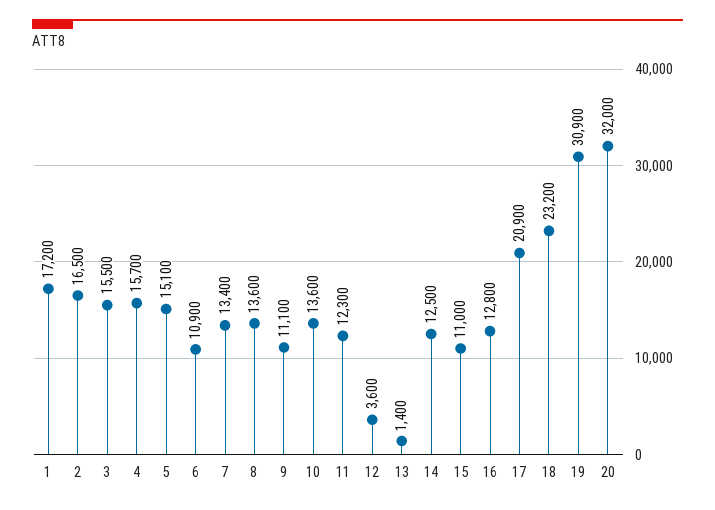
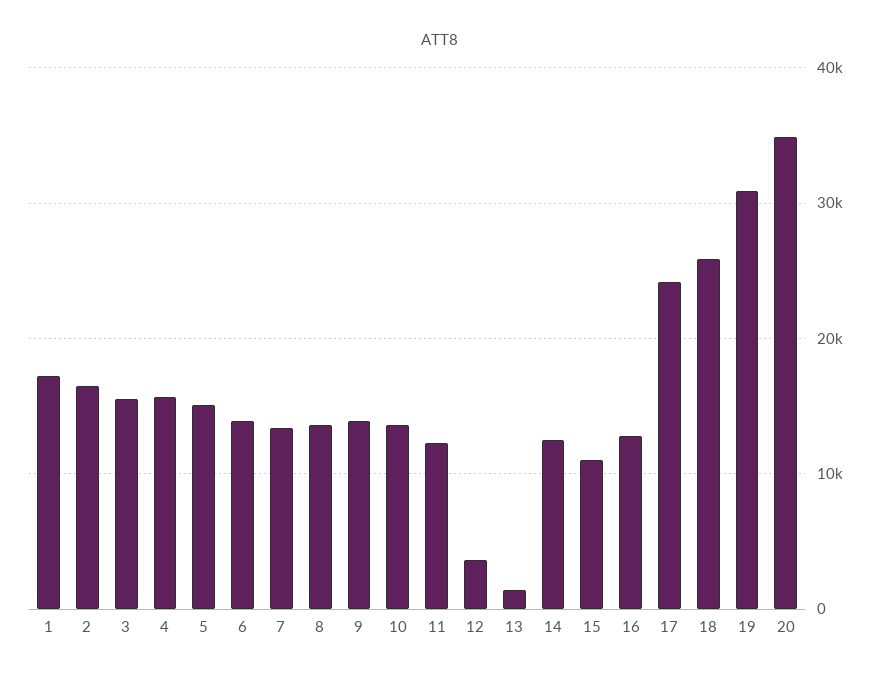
  {
    "1": 17200,
    "2": 16500,
    "3": 15500,
    "4": 15700,
    "5": 15100,
-   "6": 10900,
+   "6": 14000,
    "7": 13400,
    "8": 13600,
-   "9": 11100,
+   "9": 14000,
    "10": 13600,
    "11": 12300,
    "12": 3600,
    "13": 1400,
    "14": 12500,
    "15": 11000,
    "16": 12800,
-   "17": 20900,
+   "17": 24000,
-   "18": 23200,
+   "18": 26000,
    "19": 30900,
-   "20": 32000
+   "20": 35000
  }

